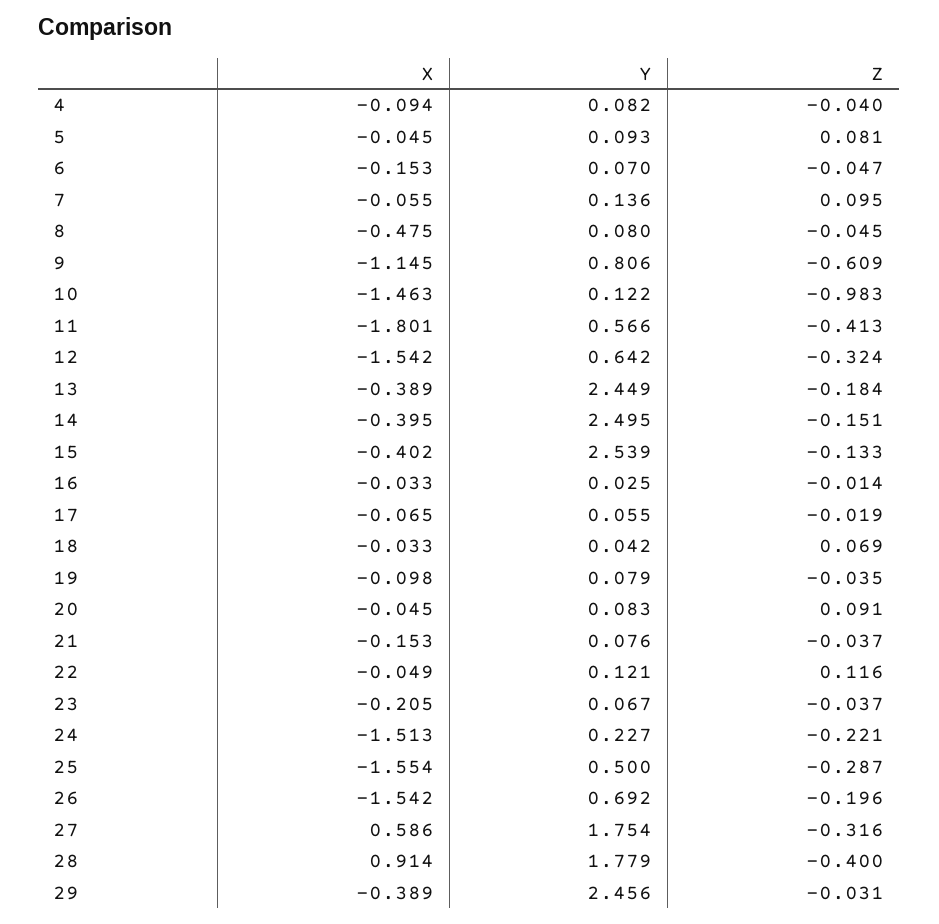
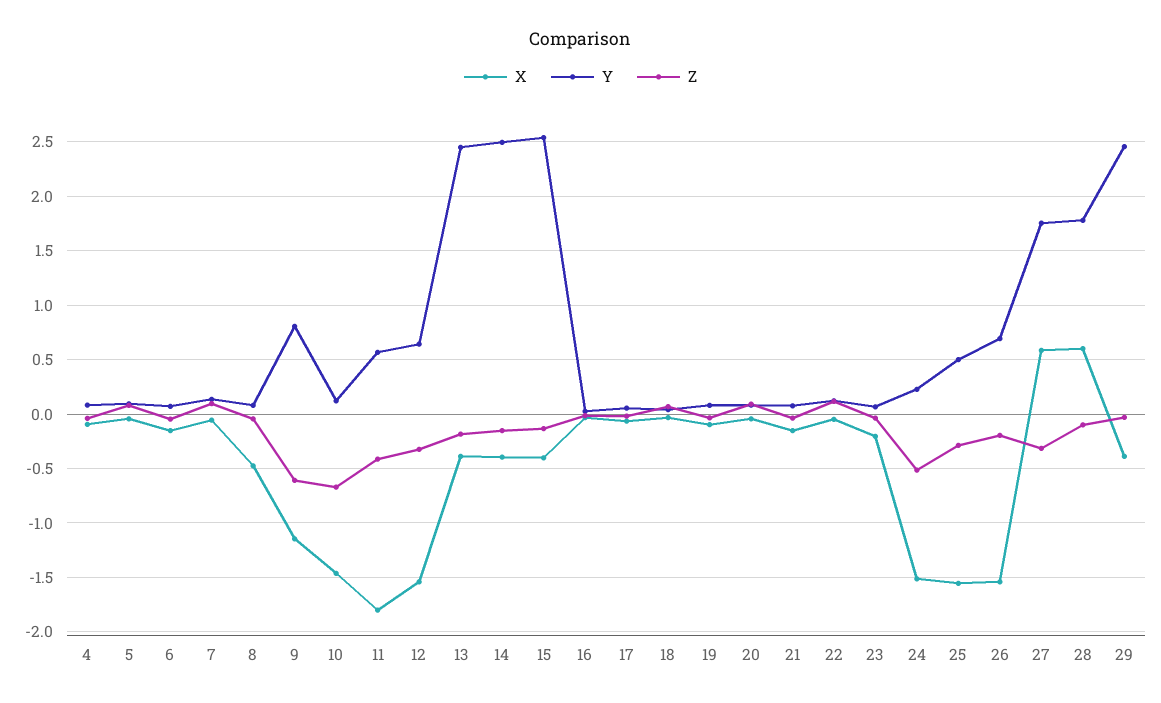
  {
    "X": {
      "4": -0.094,
      "5": -0.045,
      "6": -0.153,
      "7": -0.055,
      "8": -0.475,
      "9": -1.145,
      "10": -1.463,
      "11": -1.801,
      "12": -1.542,
      "13": -0.389,
      "14": -0.395,
      "15": -0.402,
      "16": -0.033,
      "17": -0.065,
      "18": -0.033,
      "19": -0.098,
      "20": -0.045,
      "21": -0.153,
      "22": -0.049,
      "23": -0.205,
      "24": -1.513,
      "25": -1.554,
      "26": -1.542,
      "27": 0.586,
-     "28": 0.914,
+     "28": 0.6,
      "29": -0.389
    },
    "Y": {
      "4": 0.082,
      "5": 0.093,
      "6": 0.07,
      "7": 0.136,
      "8": 0.08,
      "9": 0.806,
      "10": 0.122,
      "11": 0.566,
      "12": 0.642,
      "13": 2.449,
      "14": 2.495,
      "15": 2.539,
      "16": 0.025,
      "17": 0.055,
      "18": 0.042,
      "19": 0.079,
      "20": 0.083,
      "21": 0.076,
      "22": 0.121,
      "23": 0.067,
      "24": 0.227,
      "25": 0.5,
      "26": 0.692,
      "27": 1.754,
      "28": 1.779,
      "29": 2.456
    },
    "Z": {
      "4": -0.04,
      "5": 0.081,
      "6": -0.047,
      "7": 0.095,
      "8": -0.045,
      "9": -0.609,
-     "10": -0.983,
+     "10": -0.7,
      "11": -0.413,
      "12": -0.324,
      "13": -0.184,
      "14": -0.151,
      "15": -0.133,
      "16": -0.014,
      "17": -0.019,
      "18": 0.069,
      "19": -0.035,
      "20": 0.091,
      "21": -0.037,
      "22": 0.116,
      "23": -0.037,
-     "24": -0.221,
+     "24": -0.5,
      "25": -0.287,
      "26": -0.196,
      "27": -0.316,
-     "28": -0.4,
+     "28": -0.1,
      "29": -0.031
    }
  }

